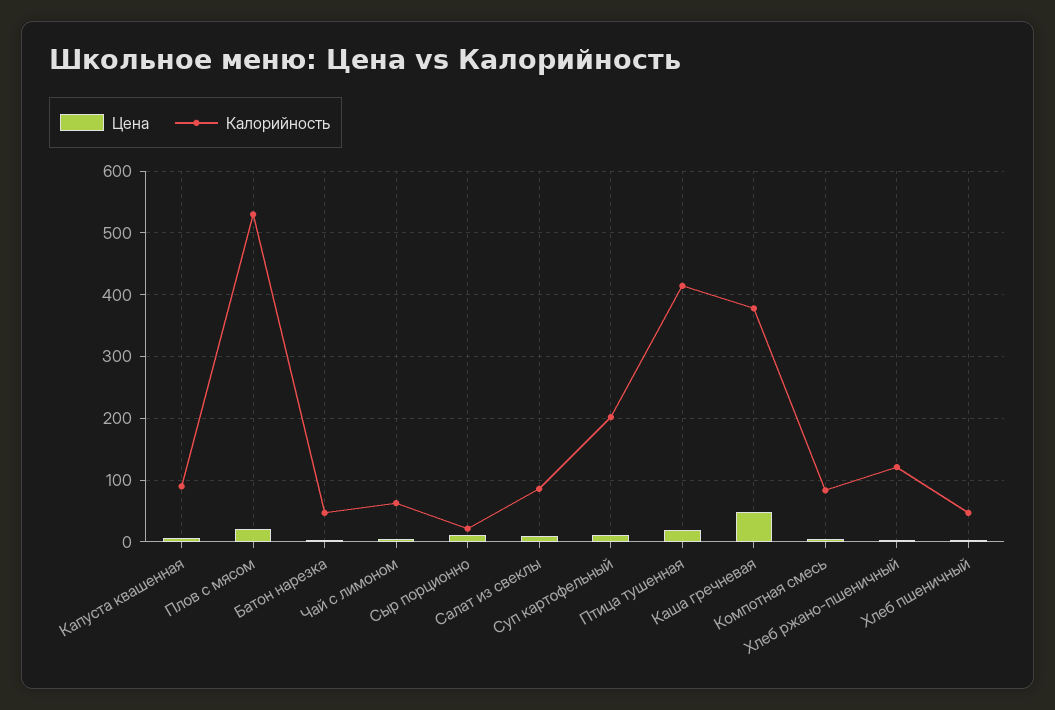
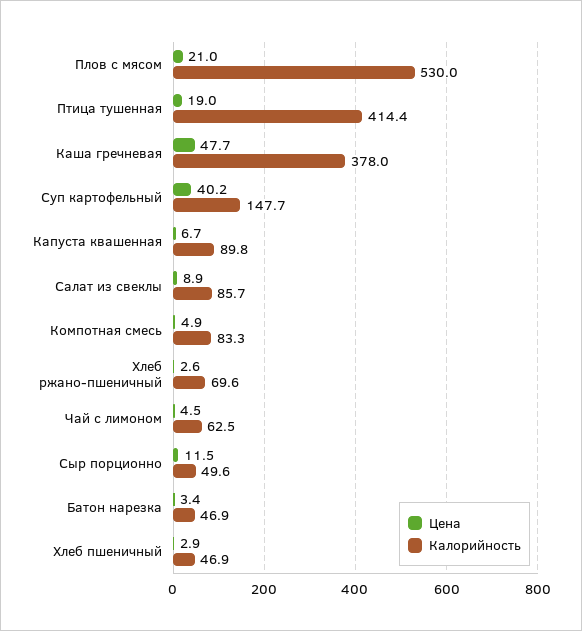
  {
    "Цена": {
      "Капуста квашенная": 6.7,
      "Плов с мясом": 21,
      "Батон нарезка": 3.4,
      "Чай с лимоном": 4.5,
      "Сыр порционно": 11.5,
      "Салат из свеклы": 8.9,
-     "Суп картофельный": 10,
+     "Суп картофельный": 40.2,
      "Птица тушенная": 19,
      "Каша гречневая": 47.7,
      "Компотная смесь": 4.9,
      "Хлеб ржано-пшеничный": 2.6,
      "Хлеб пшеничный": 2.9
    },
    "Калорийность": {
      "Капуста квашенная": 89.8,
      "Плов с мясом": 530,
      "Батон нарезка": 46.9,
      "Чай с лимоном": 62.5,
-     "Сыр порционно": 20,
+     "Сыр порционно": 49.6,
      "Салат из свеклы": 85.7,
-     "Суп картофельный": 200,
+     "Суп картофельный": 147.7,
      "Птица тушенная": 414.4,
      "Каша гречневая": 378,
      "Компотная смесь": 83.3,
-     "Хлеб ржано-пшеничный": 120,
+     "Хлеб ржано-пшеничный": 69.6,
      "Хлеб пшеничный": 46.9
    }
  }

